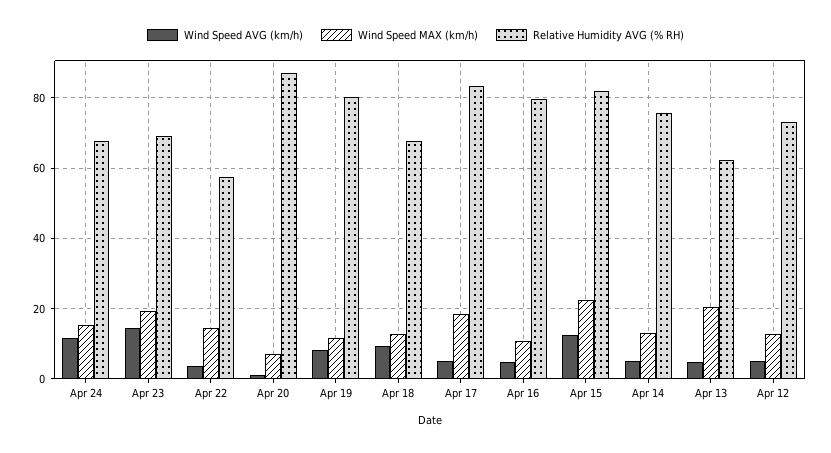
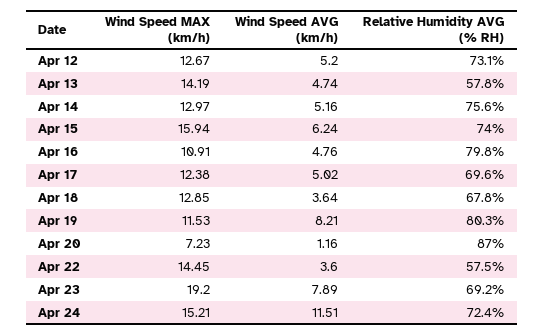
  {
    "Wind Speed AVG (km/h)": {
      "Apr 24": 11.51,
-     "Apr 23": 14,
+     "Apr 23": 7.89,
      "Apr 22": 3.6,
      "Apr 20": 1.16,
      "Apr 19": 8.21,
-     "Apr 18": 10,
+     "Apr 18": 3.64,
      "Apr 17": 5.02,
      "Apr 16": 4.76,
-     "Apr 15": 12,
+     "Apr 15": 6.24,
      "Apr 14": 5.16,
      "Apr 13": 4.74,
      "Apr 12": 5.2
    },
    "Wind Speed MAX (km/h)": {
      "Apr 24": 15.21,
      "Apr 23": 19.2,
      "Apr 22": 14.45,
      "Apr 20": 7.23,
      "Apr 19": 11.53,
      "Apr 18": 12.85,
-     "Apr 17": 18,
+     "Apr 17": 12.38,
      "Apr 16": 10.91,
-     "Apr 15": 22,
+     "Apr 15": 15.94,
      "Apr 14": 12.97,
-     "Apr 13": 20,
+     "Apr 13": 14.19,
      "Apr 12": 12.67
    },
    "Relative Humidity AVG (% RH)": {
-     "Apr 24": 68,
+     "Apr 24": 72.4,
      "Apr 23": 69.2,
      "Apr 22": 57.5,
      "Apr 20": 87,
      "Apr 19": 80.3,
      "Apr 18": 67.8,
-     "Apr 17": 84,
+     "Apr 17": 69.6,
      "Apr 16": 79.8,
-     "Apr 15": 82,
+     "Apr 15": 74,
      "Apr 14": 75.6,
-     "Apr 13": 62,
+     "Apr 13": 57.8,
      "Apr 12": 73.1
    }
  }

